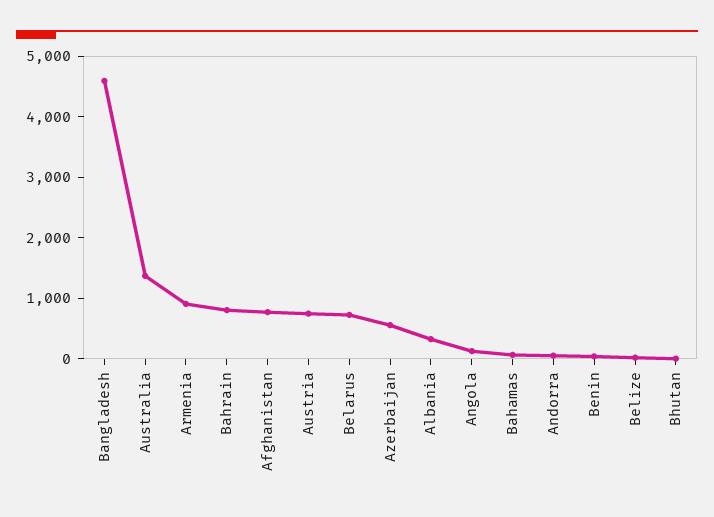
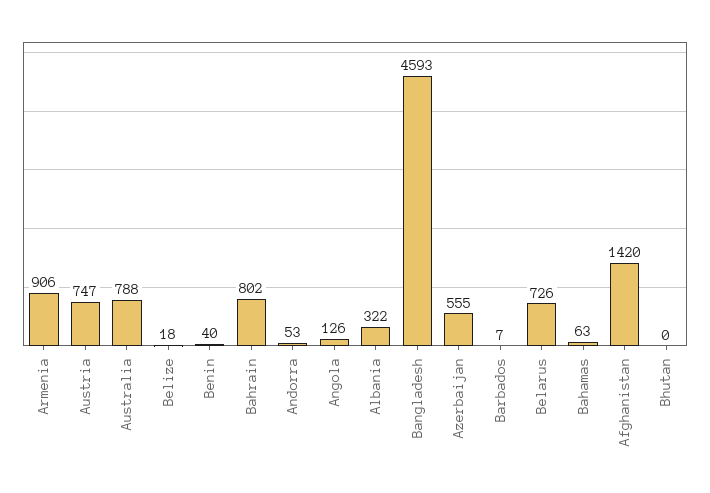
  {
    "Bangladesh": 4593,
-   "Australia": 1400,
+   "Australia": 788,
    "Armenia": 906,
    "Bahrain": 802,
-   "Afghanistan": 800,
+   "Afghanistan": 1420,
    "Austria": 747,
    "Belarus": 726,
    "Azerbaijan": 555,
    "Albania": 322,
    "Angola": 126,
    "Bahamas": 63,
    "Andorra": 53,
    "Benin": 40,
    "Belize": 18,
-   "Bhutan": 0
+   "Bhutan": 0,
+   "Barbados": 7
  }

